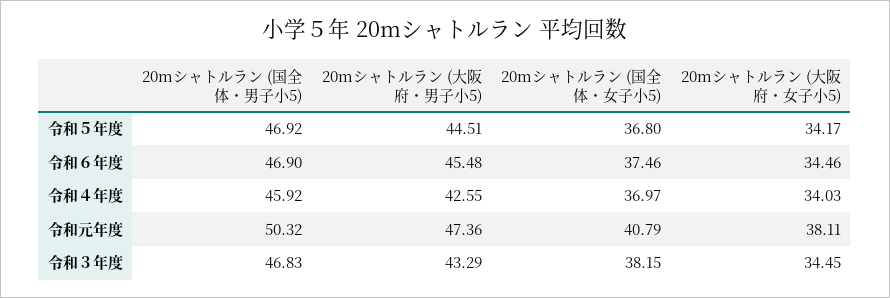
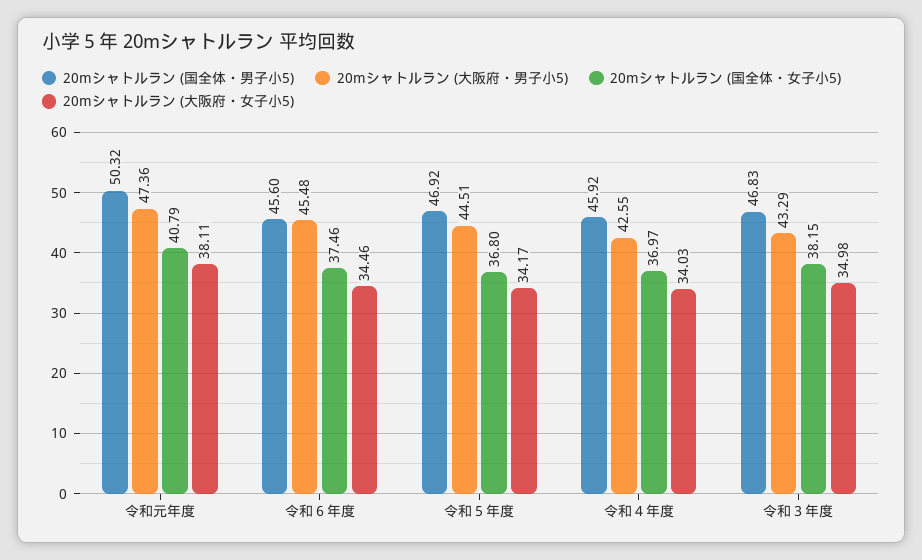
  {
    "20mシャトルラン (国全体・男子小5)": {
      "令和５年度": 46.92,
-     "令和６年度": 46.9,
+     "令和６年度": 45.6,
      "令和４年度": 45.92,
      "令和元年度": 50.32,
      "令和３年度": 46.83
    },
    "20mシャトルラン (大阪府・男子小5)": {
      "令和５年度": 44.51,
      "令和６年度": 45.48,
      "令和４年度": 42.55,
      "令和元年度": 47.36,
      "令和３年度": 43.29
    },
    "20mシャトルラン (国全体・女子小5)": {
      "令和５年度": 36.8,
      "令和６年度": 37.46,
      "令和４年度": 36.97,
      "令和元年度": 40.79,
      "令和３年度": 38.15
    },
    "20mシャトルラン (大阪府・女子小5)": {
      "令和５年度": 34.17,
      "令和６年度": 34.46,
      "令和４年度": 34.03,
      "令和元年度": 38.11,
-     "令和３年度": 34.45
+     "令和３年度": 34.98
    }
  }

